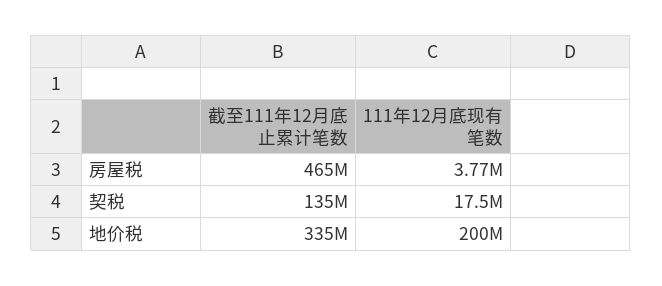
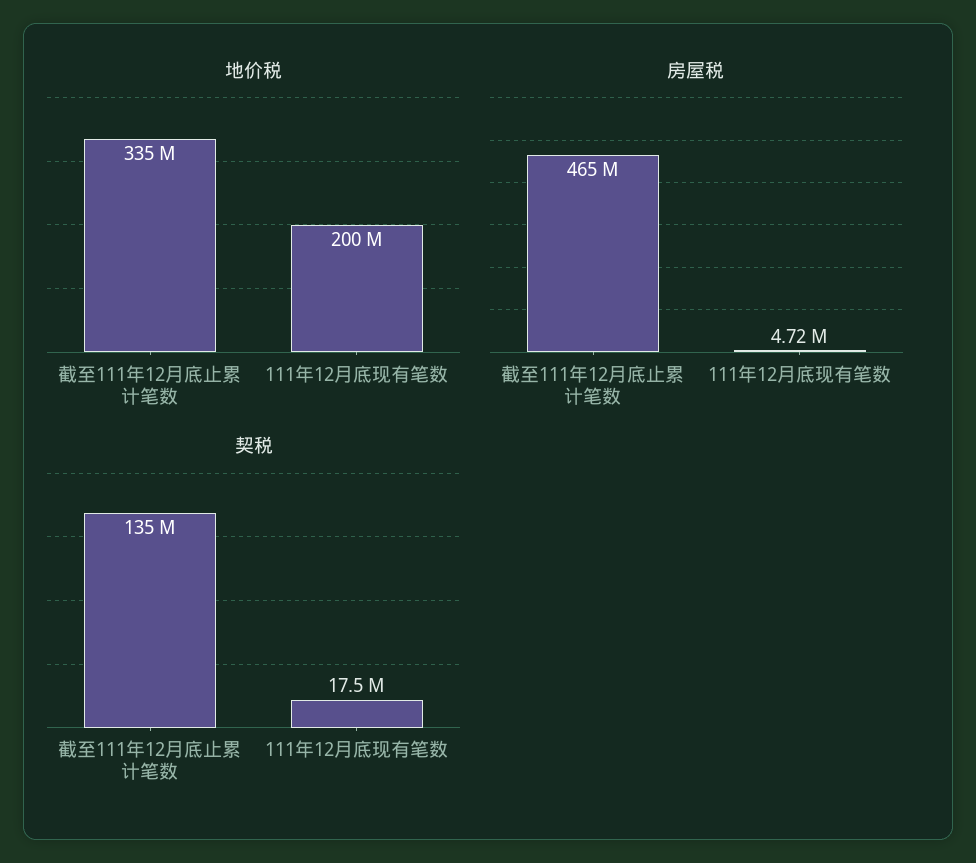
  {
    "房屋税": {
      "截至111年12月底止累计笔数": 465000000,
-     "111年12月底现有笔数": 3770000
+     "111年12月底现有笔数": 4720000
    },
    "契税": {
      "截至111年12月底止累计笔数": 135000000,
      "111年12月底现有笔数": 17500000
    },
    "地价税": {
      "截至111年12月底止累计笔数": 335000000,
      "111年12月底现有笔数": 200000000
    }
  }

